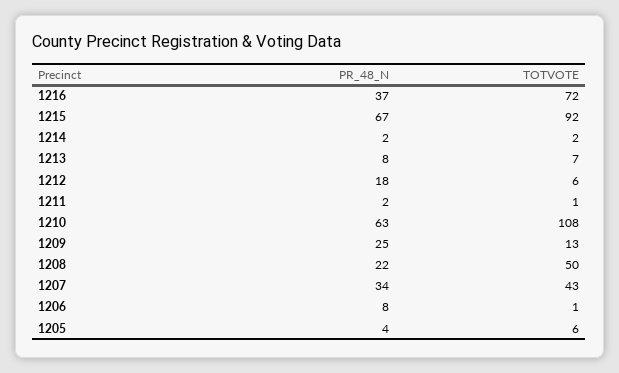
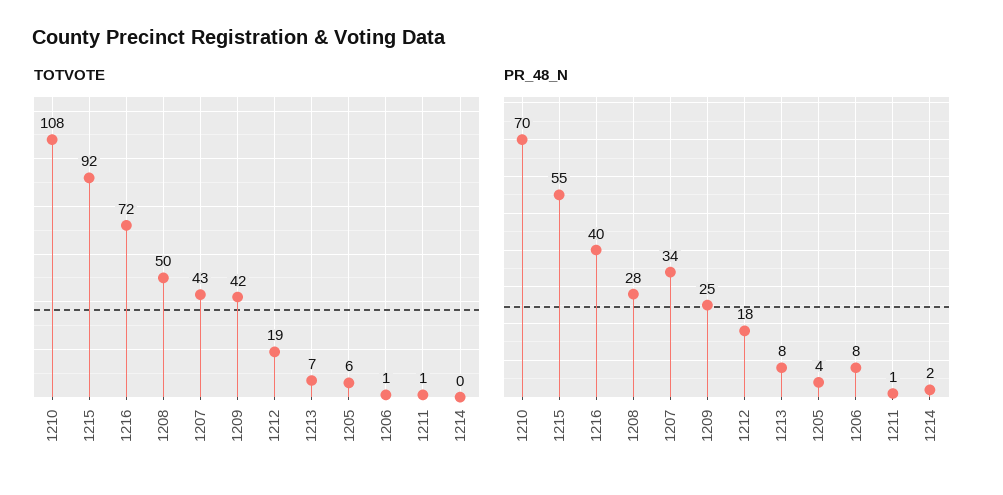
  {
    "PR_48_N": {
-     "1216": 37,
+     "1216": 40,
-     "1215": 67,
+     "1215": 55,
      "1214": 2,
      "1213": 8,
      "1212": 18,
-     "1211": 2,
+     "1211": 1,
-     "1210": 63,
+     "1210": 70,
      "1209": 25,
-     "1208": 22,
+     "1208": 28,
      "1207": 34,
      "1206": 8,
      "1205": 4
    },
    "TOTVOTE": {
      "1216": 72,
      "1215": 92,
-     "1214": 2,
+     "1214": 0,
      "1213": 7,
-     "1212": 6,
+     "1212": 19,
      "1211": 1,
      "1210": 108,
-     "1209": 13,
+     "1209": 42,
      "1208": 50,
      "1207": 43,
      "1206": 1,
      "1205": 6
    }
  }

